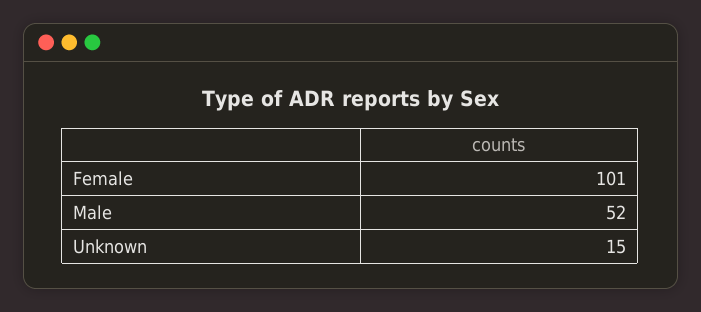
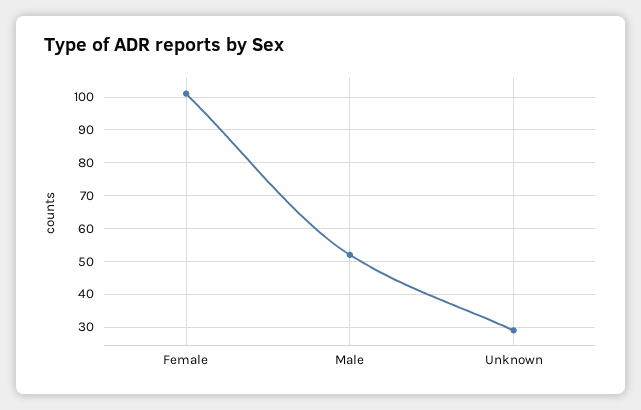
  {
    "Female": 101,
    "Male": 52,
-   "Unknown": 15
+   "Unknown": 30
  }

